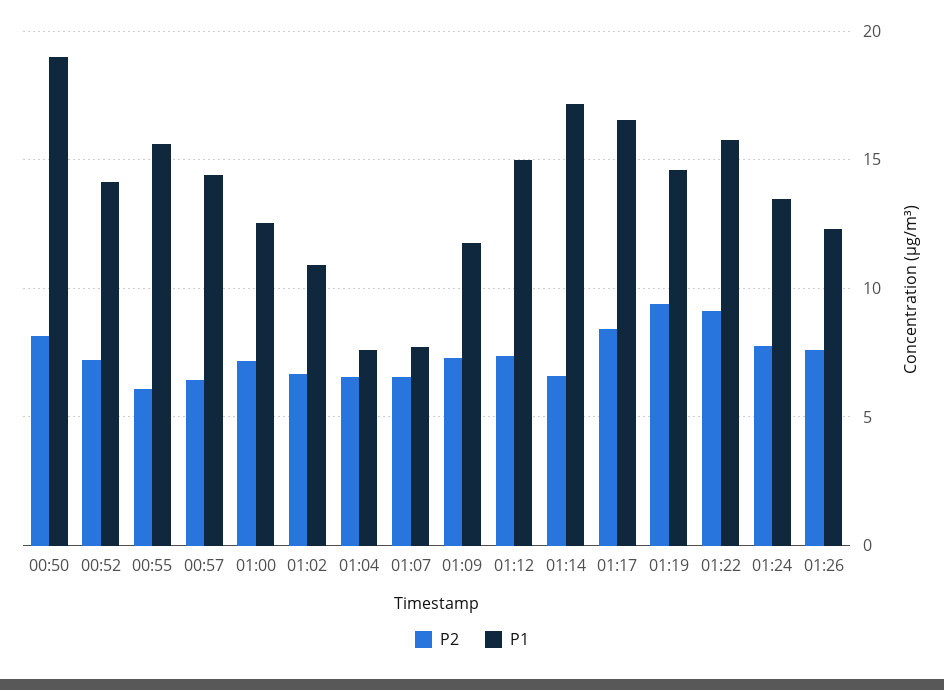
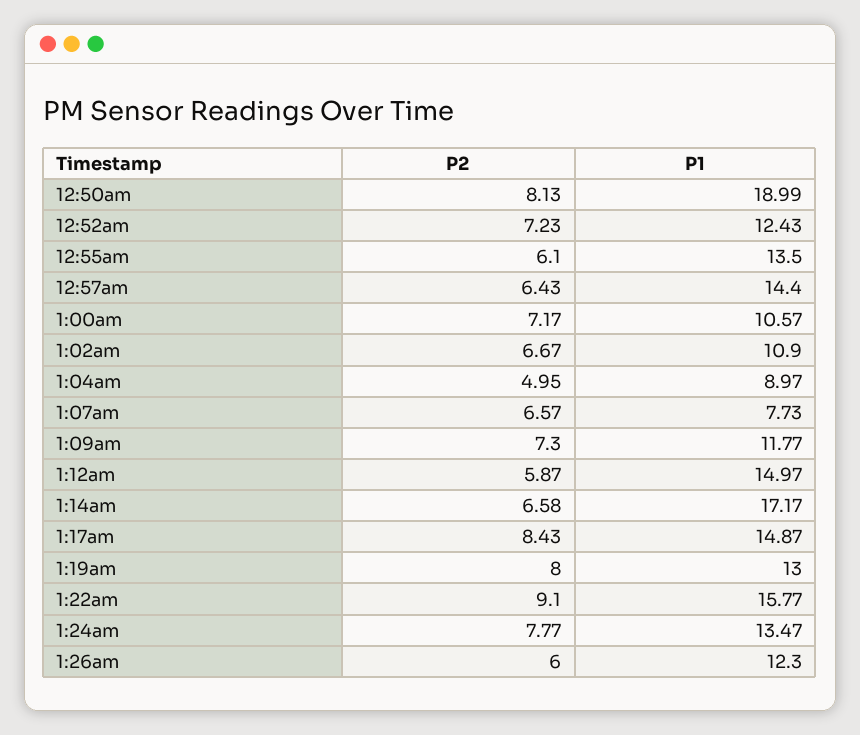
  {
    "P2": {
      "00:50": 8.13,
      "00:52": 7.23,
      "00:55": 6.1,
      "00:57": 6.43,
      "01:00": 7.17,
      "01:02": 6.67,
-     "01:04": 6.5,
+     "01:04": 4.95,
      "01:07": 6.57,
      "01:09": 7.3,
-     "01:12": 7.5,
+     "01:12": 5.87,
      "01:14": 6.58,
      "01:17": 8.43,
-     "01:19": 9.5,
+     "01:19": 8,
      "01:22": 9.1,
      "01:24": 7.77,
-     "01:26": 7.5
+     "01:26": 6
    },
    "P1": {
      "00:50": 18.99,
-     "00:52": 14,
+     "00:52": 12.43,
-     "00:55": 15.5,
+     "00:55": 13.5,
      "00:57": 14.4,
-     "01:00": 12.5,
+     "01:00": 10.57,
      "01:02": 10.9,
-     "01:04": 7.5,
+     "01:04": 8.97,
      "01:07": 7.73,
      "01:09": 11.77,
      "01:12": 14.97,
      "01:14": 17.17,
-     "01:17": 16.5,
+     "01:17": 14.87,
-     "01:19": 14.5,
+     "01:19": 13,
      "01:22": 15.77,
      "01:24": 13.47,
      "01:26": 12.3
    }
  }

